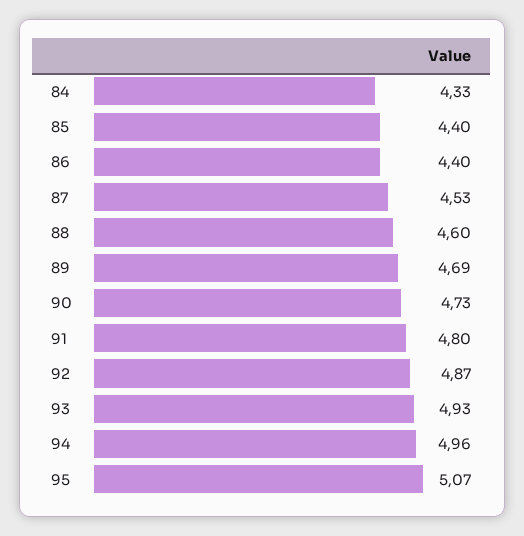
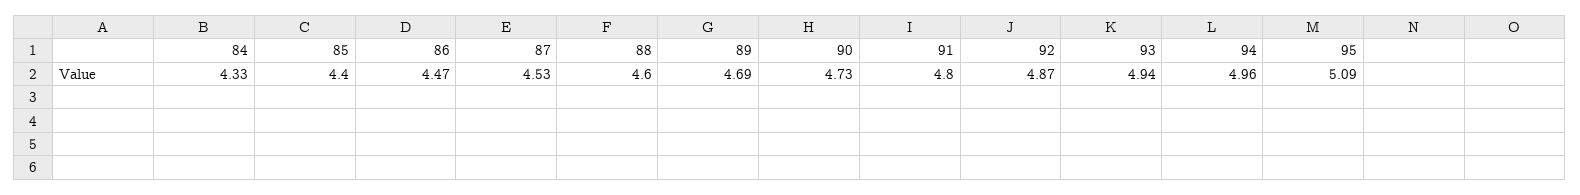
  {
    "84": 4.33,
    "85": 4.4,
-   "86": 4.4,
+   "86": 4.47,
    "87": 4.53,
    "88": 4.6,
    "89": 4.69,
    "90": 4.73,
    "91": 4.8,
    "92": 4.87,
-   "93": 4.93,
+   "93": 4.94,
    "94": 4.96,
-   "95": 5.07
+   "95": 5.09
  }

